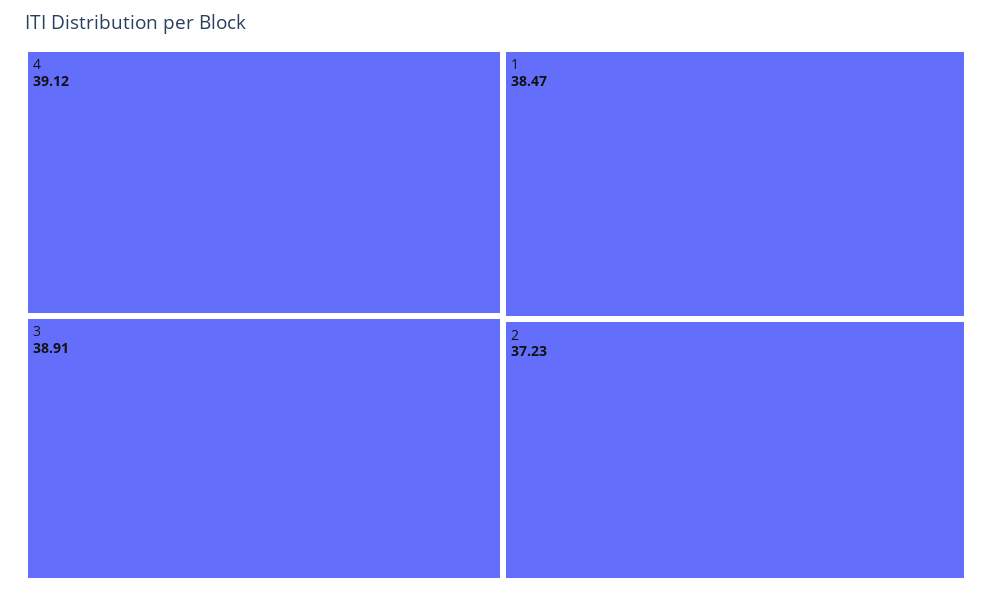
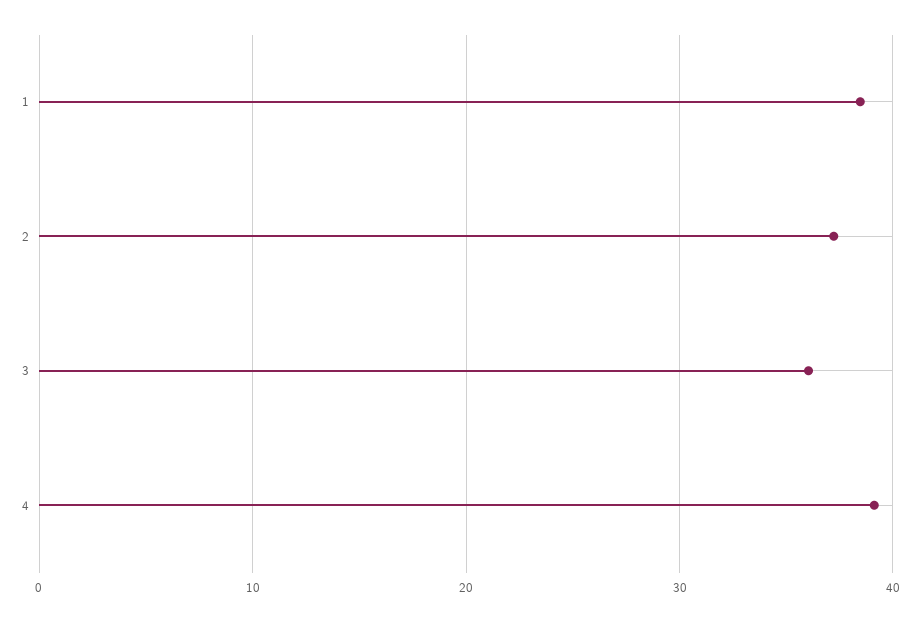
  {
    "4": 39.12,
-   "3": 38.91,
+   "3": 36,
    "1": 38.47,
    "2": 37.23
  }

